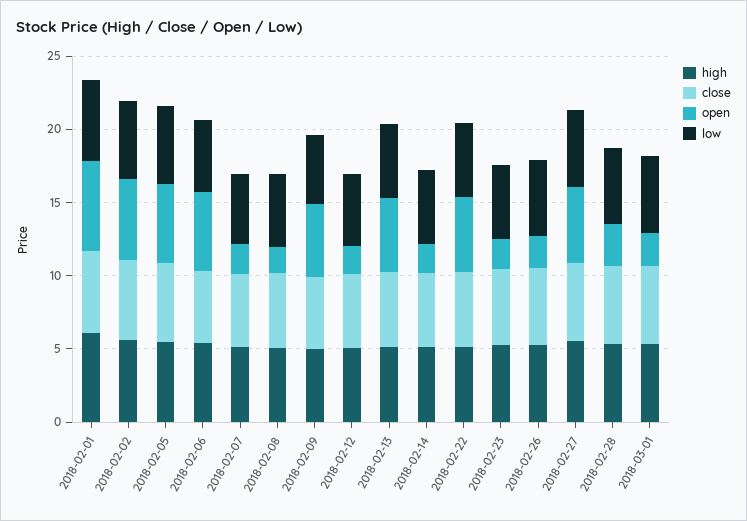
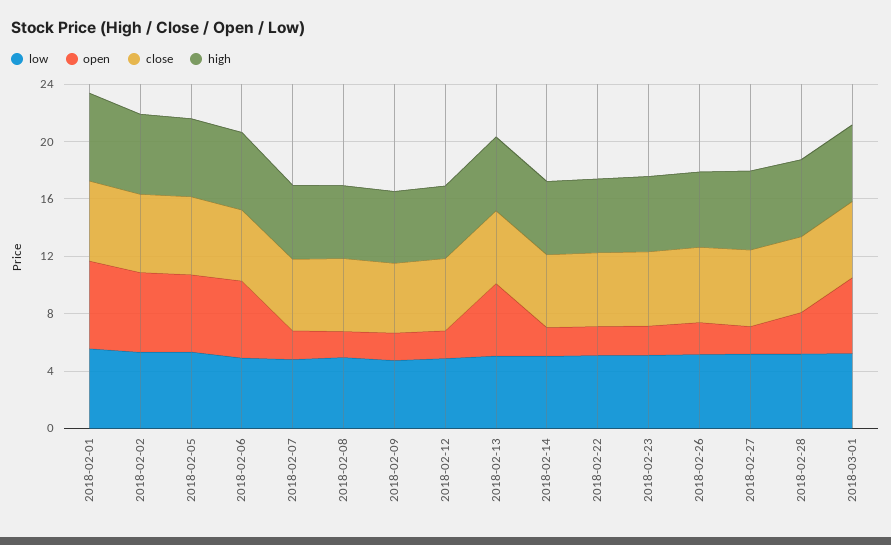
  {
    "high": {
      "2018-02-01": 6,
      "2018-02-02": 6,
      "2018-02-05": 5,
      "2018-02-06": 5,
      "2018-02-07": 5,
      "2018-02-08": 5,
      "2018-02-09": 5,
      "2018-02-12": 5,
      "2018-02-13": 5,
      "2018-02-14": 5,
      "2018-02-22": 5,
      "2018-02-23": 5,
      "2018-02-26": 5,
      "2018-02-27": 6,
      "2018-02-28": 5,
      "2018-03-01": 5
    },
    "close": {
      "2018-02-01": 6,
      "2018-02-02": 5,
      "2018-02-05": 5,
      "2018-02-06": 5,
      "2018-02-07": 5,
      "2018-02-08": 5,
      "2018-02-09": 5,
      "2018-02-12": 5,
      "2018-02-13": 5,
      "2018-02-14": 5,
      "2018-02-22": 5,
      "2018-02-23": 5,
      "2018-02-26": 5,
      "2018-02-27": 5,
      "2018-02-28": 5,
      "2018-03-01": 5
    },
    "open": {
      "2018-02-01": 6,
      "2018-02-02": 6,
      "2018-02-05": 5,
      "2018-02-06": 5,
      "2018-02-07": 2,
      "2018-02-08": 2,
-     "2018-02-09": 5,
+     "2018-02-09": 2,
      "2018-02-12": 2,
      "2018-02-13": 5,
      "2018-02-14": 2,
-     "2018-02-22": 5,
+     "2018-02-22": 2,
      "2018-02-23": 2,
      "2018-02-26": 2,
-     "2018-02-27": 5,
+     "2018-02-27": 2,
      "2018-02-28": 3,
-     "2018-03-01": 2
+     "2018-03-01": 5
    },
    "low": {
      "2018-02-01": 6,
      "2018-02-02": 5,
      "2018-02-05": 5,
      "2018-02-06": 5,
      "2018-02-07": 5,
      "2018-02-08": 5,
      "2018-02-09": 5,
      "2018-02-12": 5,
      "2018-02-13": 5,
      "2018-02-14": 5,
      "2018-02-22": 5,
      "2018-02-23": 5,
      "2018-02-26": 5,
      "2018-02-27": 5,
      "2018-02-28": 5,
      "2018-03-01": 5
    }
  }

